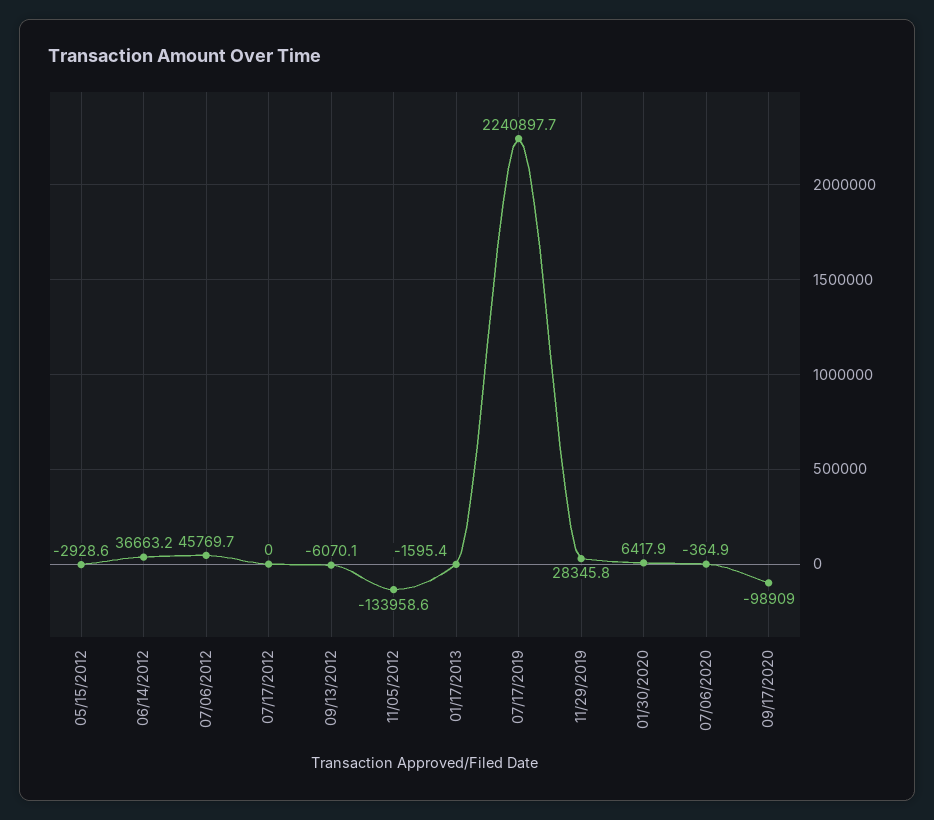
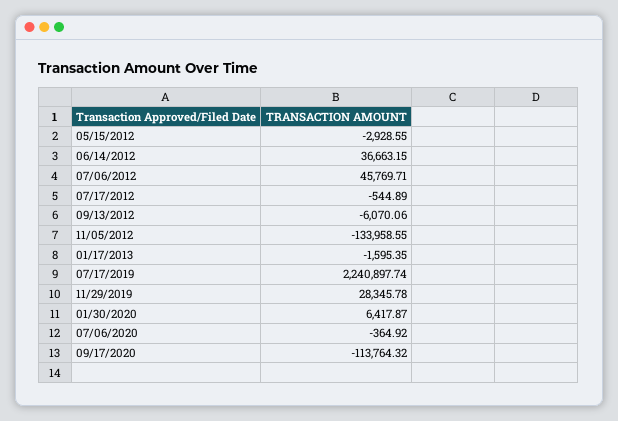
  {
    "05/15/2012": -2928.55,
    "06/14/2012": 36663.15,
    "07/06/2012": 45769.71,
-   "07/17/2012": 0,
+   "07/17/2012": -544.89,
    "09/13/2012": -6070.06,
    "11/05/2012": -133958.55,
    "01/17/2013": -1595.35,
    "07/17/2019": 2240897.74,
    "11/29/2019": 28345.78,
    "01/30/2020": 6417.87,
    "07/06/2020": -364.92,
-   "09/17/2020": -98909
+   "09/17/2020": -113764.32
  }

